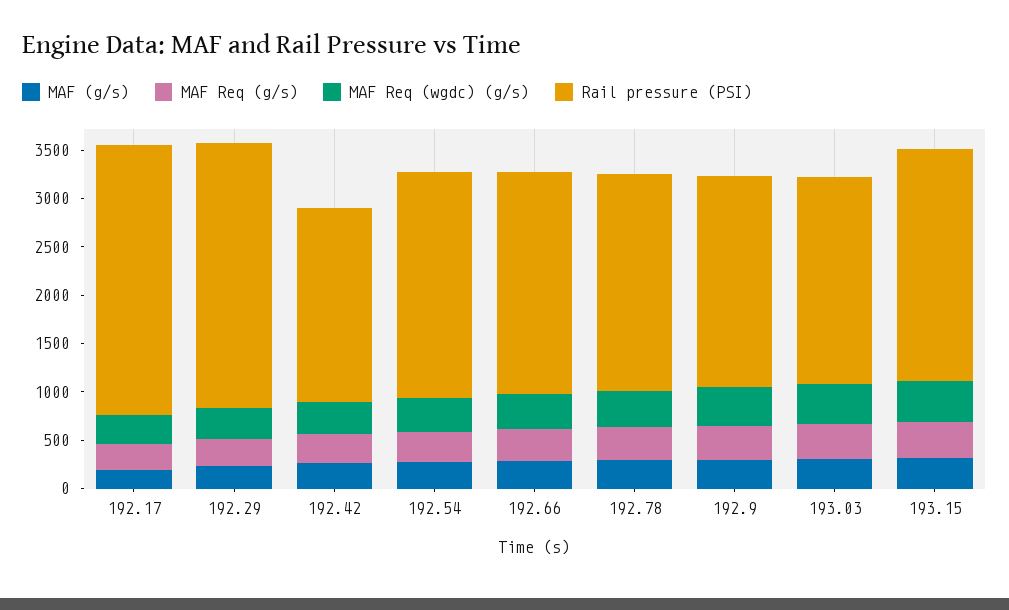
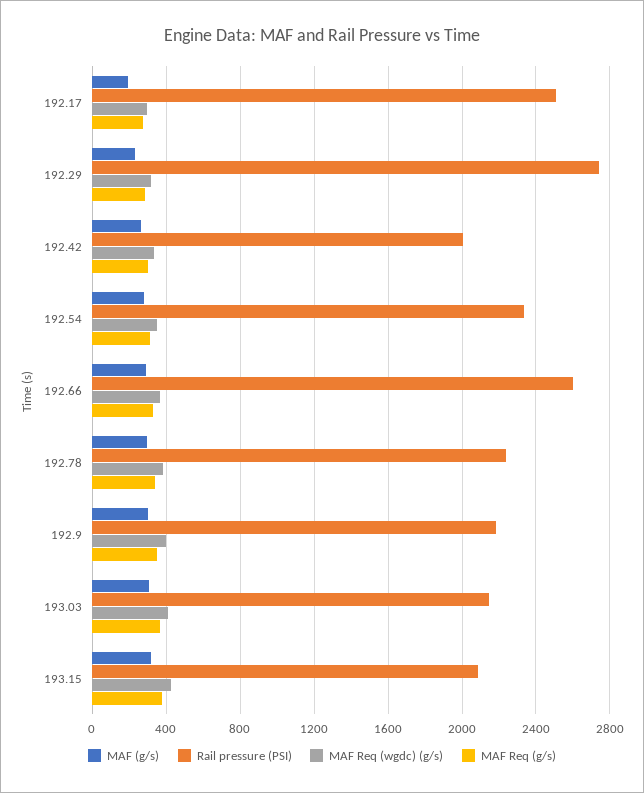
  {
    "MAF (g/s)": {
      "192.17": 200,
      "192.29": 250,
      "192.42": 250,
      "192.54": 300,
      "192.66": 300,
      "192.78": 300,
      "192.9": 300,
      "193.03": 300,
      "193.15": 300
    },
    "MAF Req (g/s)": {
      "192.17": 250,
      "192.29": 300,
      "192.42": 300,
      "192.54": 300,
      "192.66": 350,
      "192.78": 350,
      "192.9": 350,
      "193.03": 350,
      "193.15": 400
    },
    "MAF Req (wgdc) (g/s)": {
      "192.17": 300,
      "192.29": 300,
      "192.42": 350,
      "192.54": 350,
      "192.66": 350,
      "192.78": 400,
      "192.9": 400,
      "193.03": 400,
      "193.15": 400
    },
    "Rail pressure (PSI)": {
-     "192.17": 2800,
+     "192.17": 2500,
      "192.29": 2750,
      "192.42": 2000,
      "192.54": 2350,
-     "192.66": 2300,
+     "192.66": 2600,
      "192.78": 2250,
      "192.9": 2200,
      "193.03": 2150,
-     "193.15": 2400
+     "193.15": 2100
    }
  }

